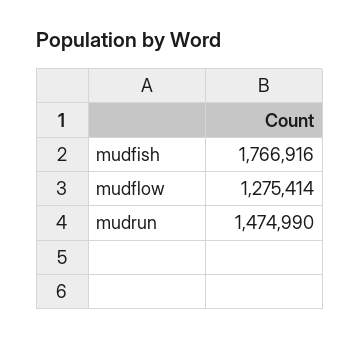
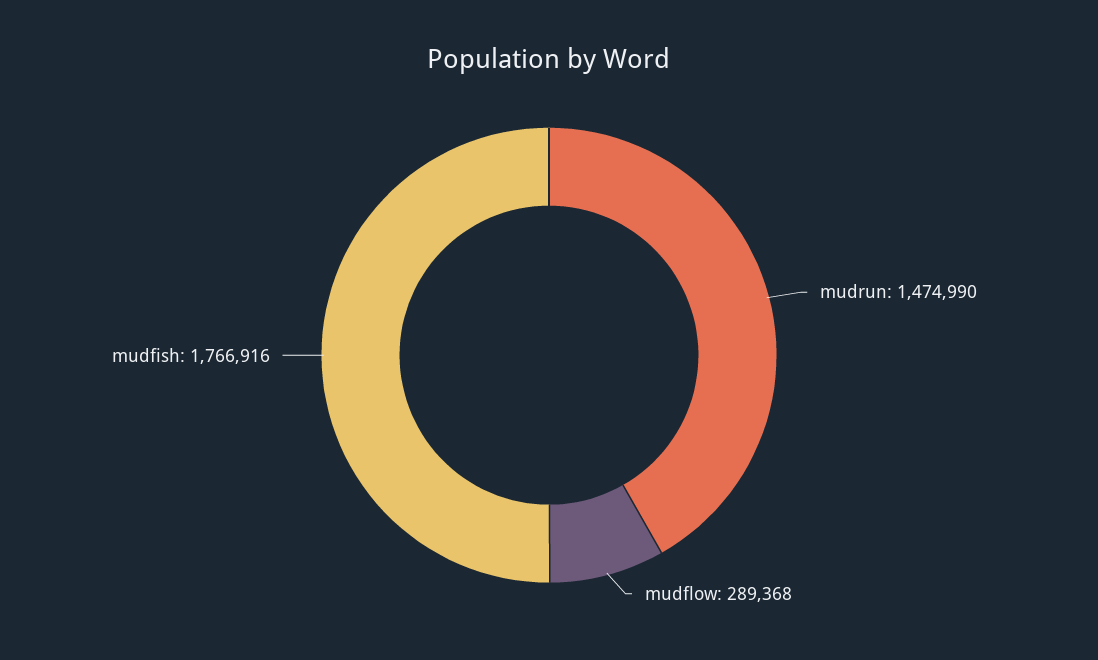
  {
    "mudfish": 1766916,
-   "mudflow": 1275414,
+   "mudflow": 289368,
    "mudrun": 1474990
  }

